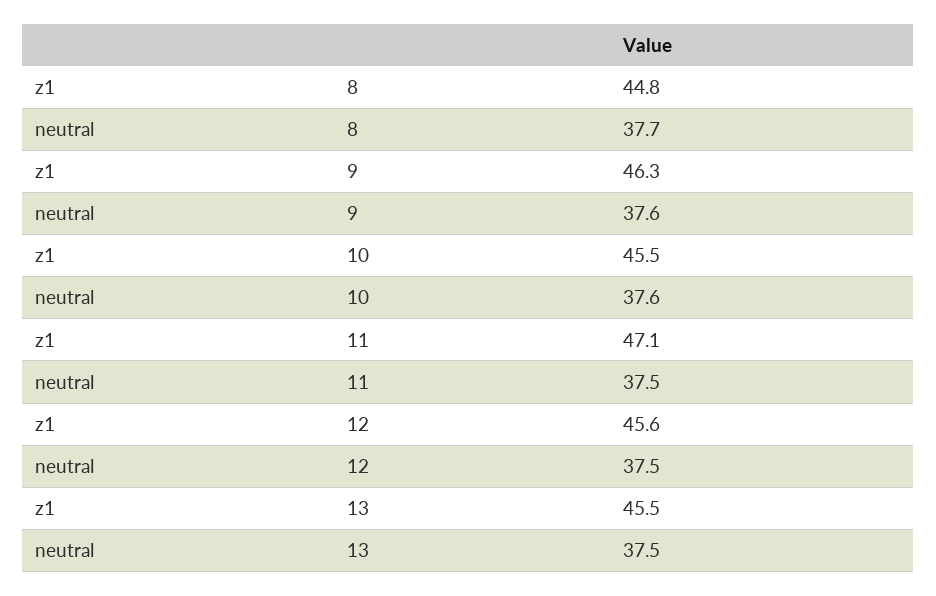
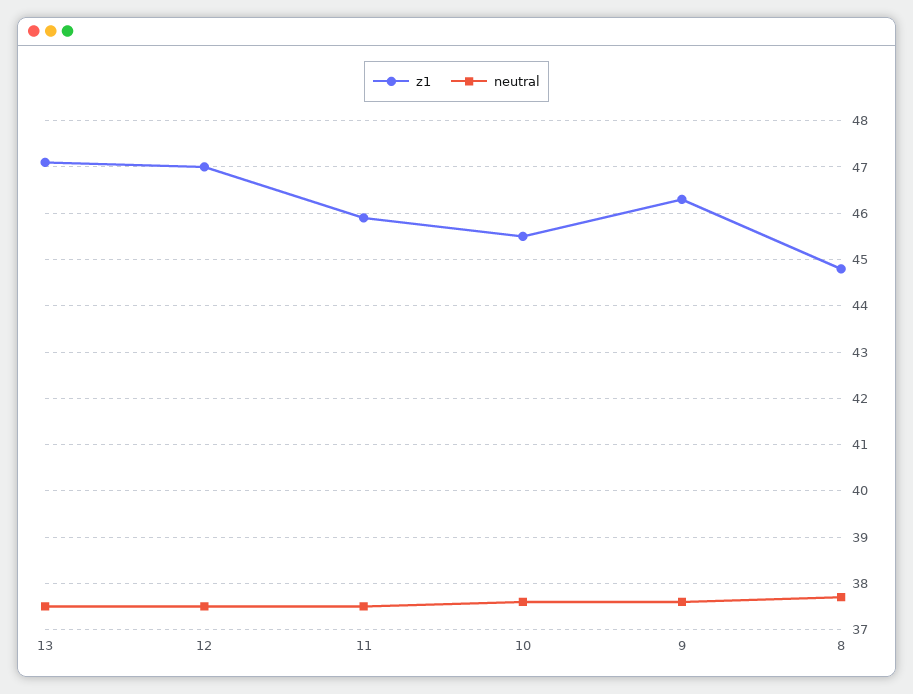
  {
    "z1": {
      "8": 44.8,
      "9": 46.3,
      "10": 45.5,
-     "11": 47.1,
+     "11": 46,
-     "12": 45.6,
+     "12": 47,
-     "13": 45.5
+     "13": 47
    },
    "neutral": {
      "8": 37.7,
      "9": 37.6,
      "10": 37.6,
      "11": 37.5,
      "12": 37.5,
      "13": 37.5
    }
  }

